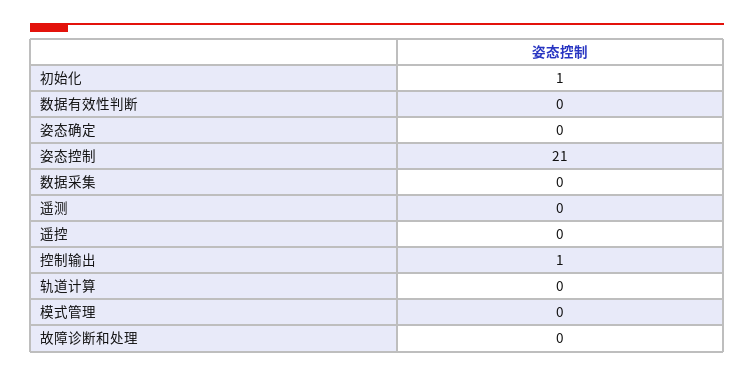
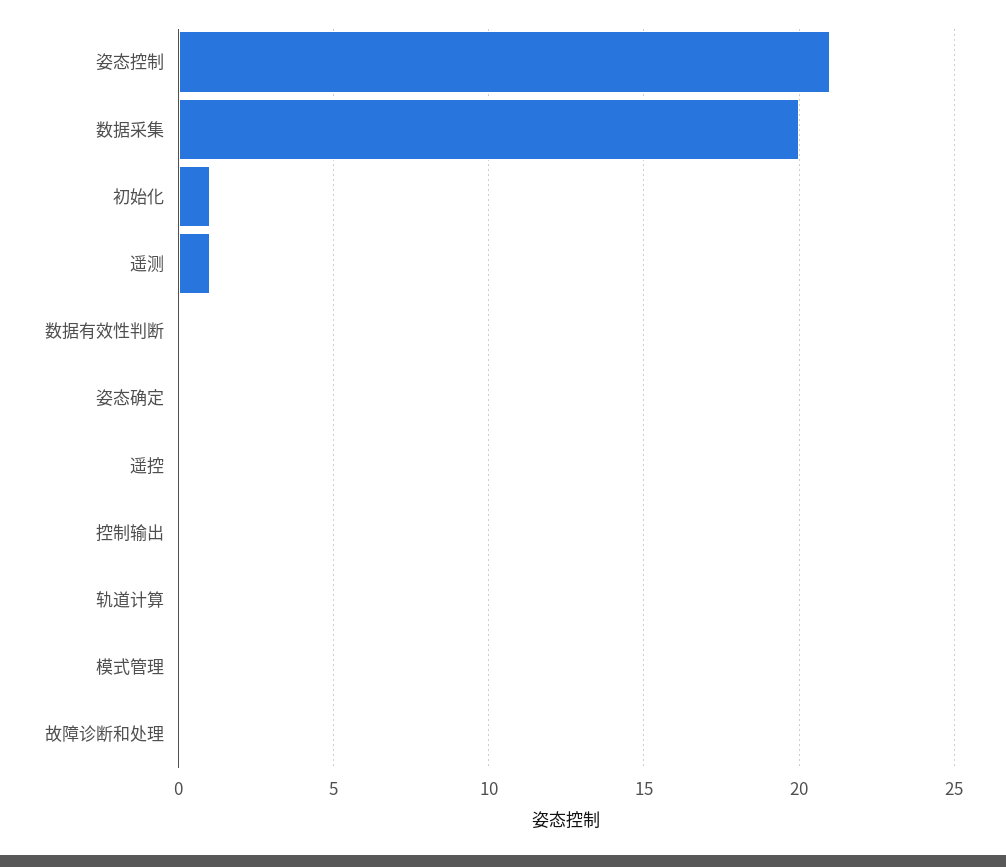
  {
    "初始化": 1,
    "数据有效性判断": 0,
    "姿态确定": 0,
    "姿态控制": 21,
-   "数据采集": 0,
+   "数据采集": 20,
-   "遥测": 0,
+   "遥测": 1,
    "遥控": 0,
-   "控制输出": 1,
+   "控制输出": 0,
    "轨道计算": 0,
    "模式管理": 0,
    "故障诊断和处理": 0
  }

